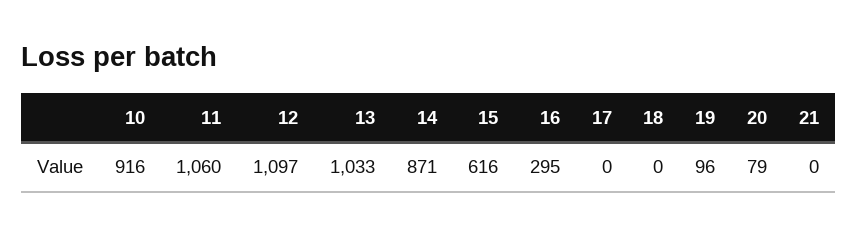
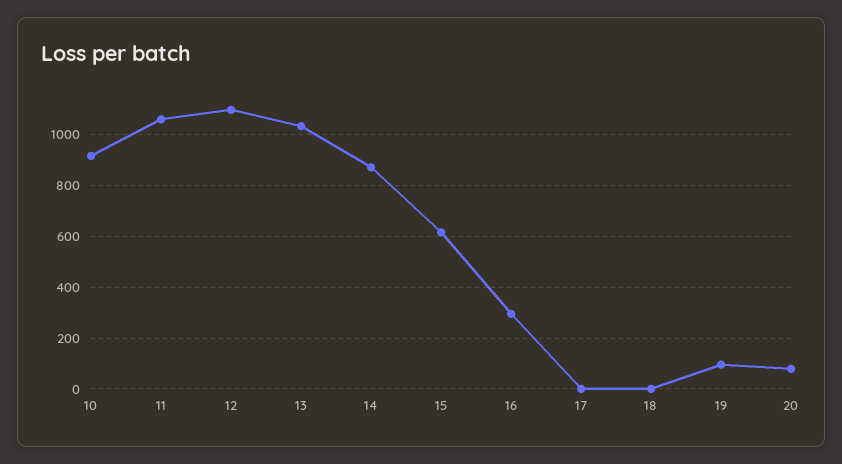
  {
    "10": 916,
    "11": 1060,
    "12": 1097,
    "13": 1033,
    "14": 871,
    "15": 616,
    "16": 295,
    "17": 0,
    "18": 0,
    "19": 96,
-   "20": 79,
+   "20": 79
-   "21": 0
  }

